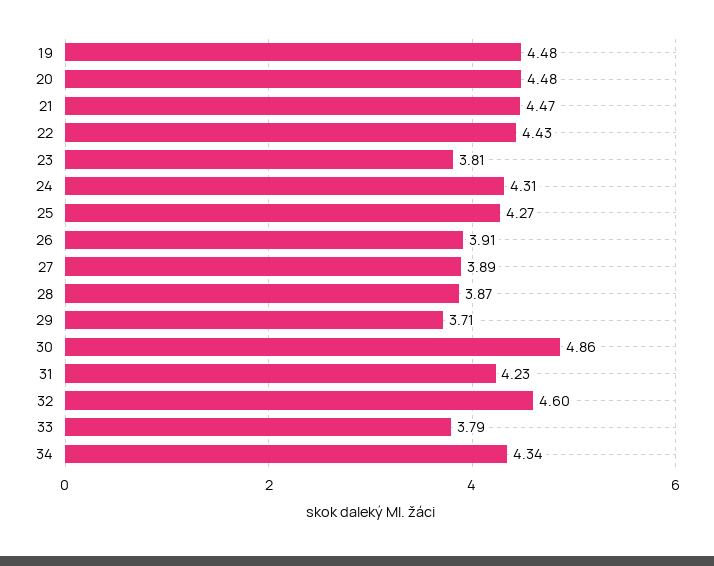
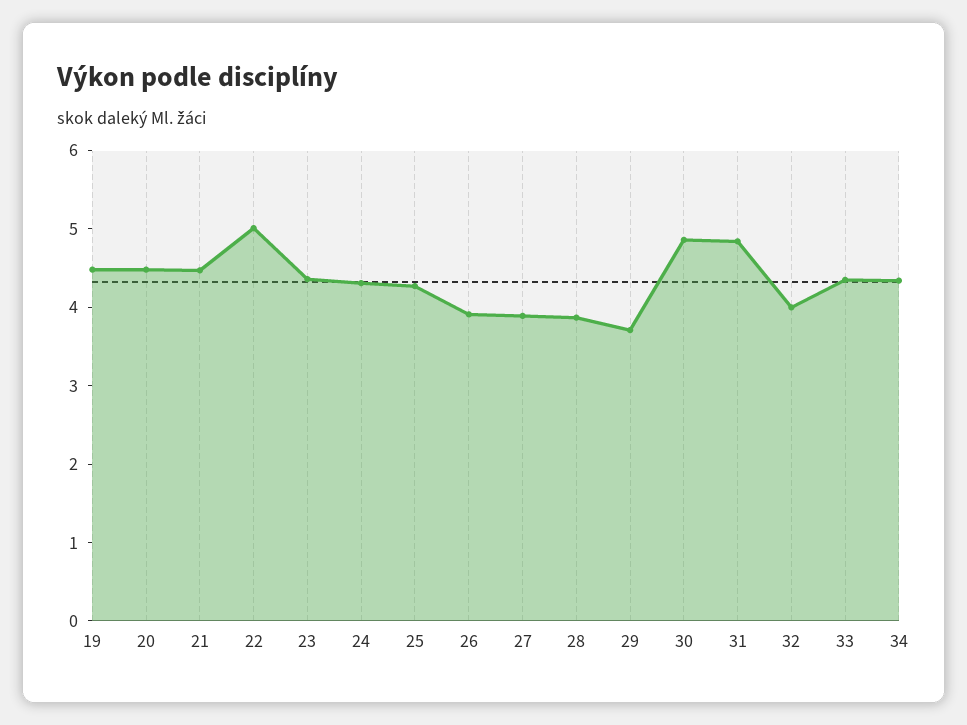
  {
    "19": 4.48,
    "20": 4.48,
    "21": 4.47,
-   "22": 4.43,
+   "22": 5,
-   "23": 3.81,
+   "23": 4.4,
    "24": 4.31,
    "25": 4.27,
    "26": 3.91,
    "27": 3.89,
    "28": 3.87,
    "29": 3.71,
    "30": 4.86,
-   "31": 4.23,
+   "31": 4.8,
-   "32": 4.6,
+   "32": 4,
-   "33": 3.79,
+   "33": 4.4,
    "34": 4.34
  }

